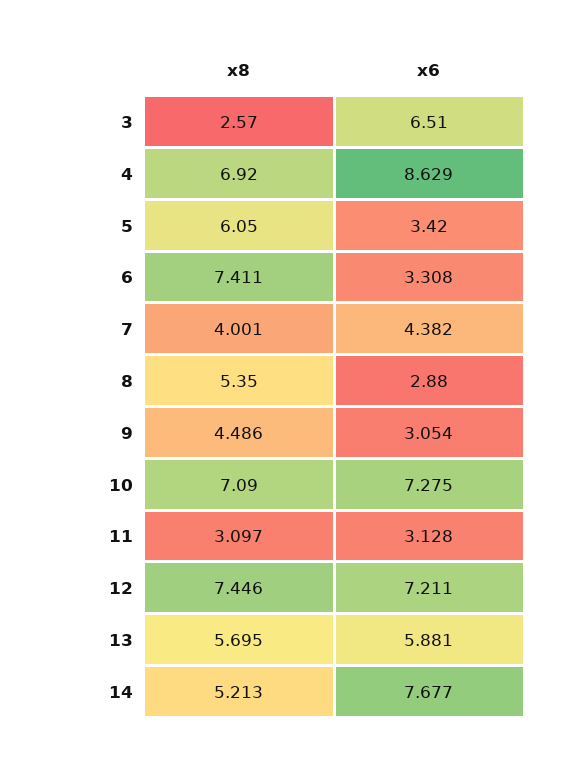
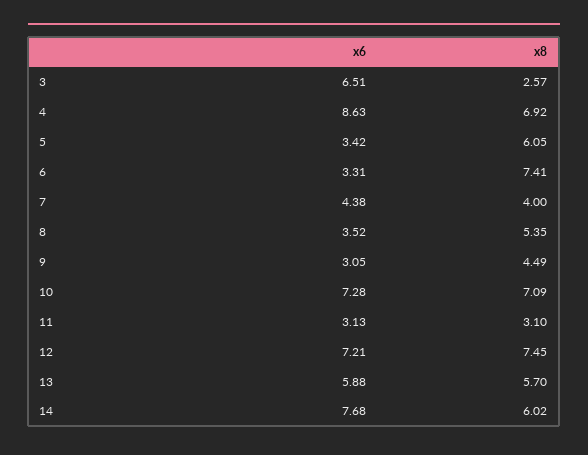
  {
    "x8": {
      "3": 2.57,
      "4": 6.92,
      "5": 6.05,
      "6": 7.411,
      "7": 4.001,
      "8": 5.35,
      "9": 4.486,
      "10": 7.09,
      "11": 3.097,
      "12": 7.446,
      "13": 5.695,
-     "14": 5.213
+     "14": 6.02
    },
    "x6": {
      "3": 6.51,
      "4": 8.629,
      "5": 3.42,
      "6": 3.308,
      "7": 4.382,
-     "8": 2.88,
+     "8": 3.52,
      "9": 3.054,
      "10": 7.275,
      "11": 3.128,
      "12": 7.211,
      "13": 5.881,
      "14": 7.677
    }
  }

